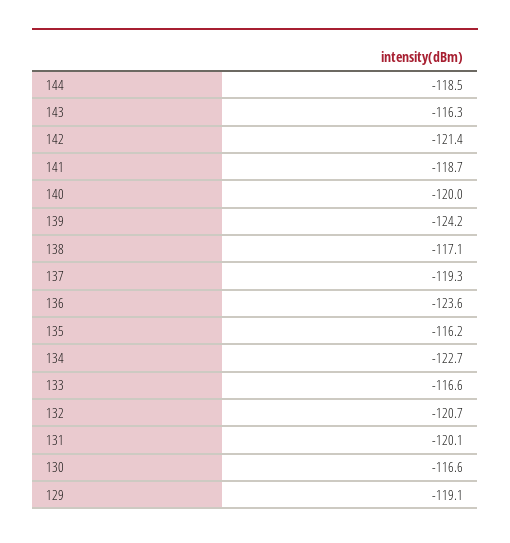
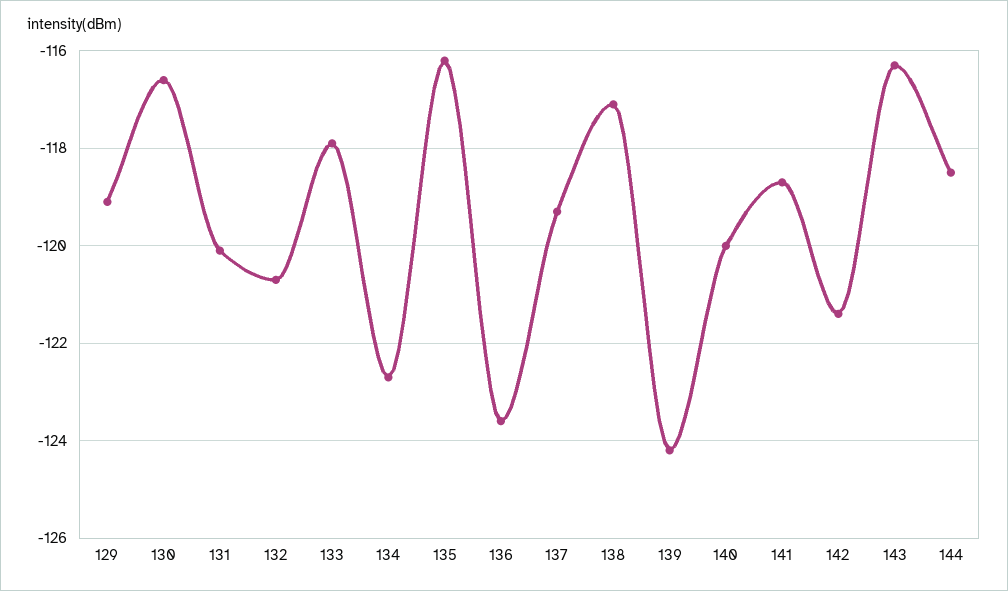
  {
    "144": -118.5,
    "143": -116.3,
    "142": -121.4,
    "141": -118.7,
    "140": -120,
    "139": -124.2,
    "138": -117.1,
    "137": -119.3,
    "136": -123.6,
    "135": -116.2,
    "134": -122.7,
-   "133": -116.6,
+   "133": -118,
    "132": -120.7,
    "131": -120.1,
    "130": -116.6,
    "129": -119.1
  }

